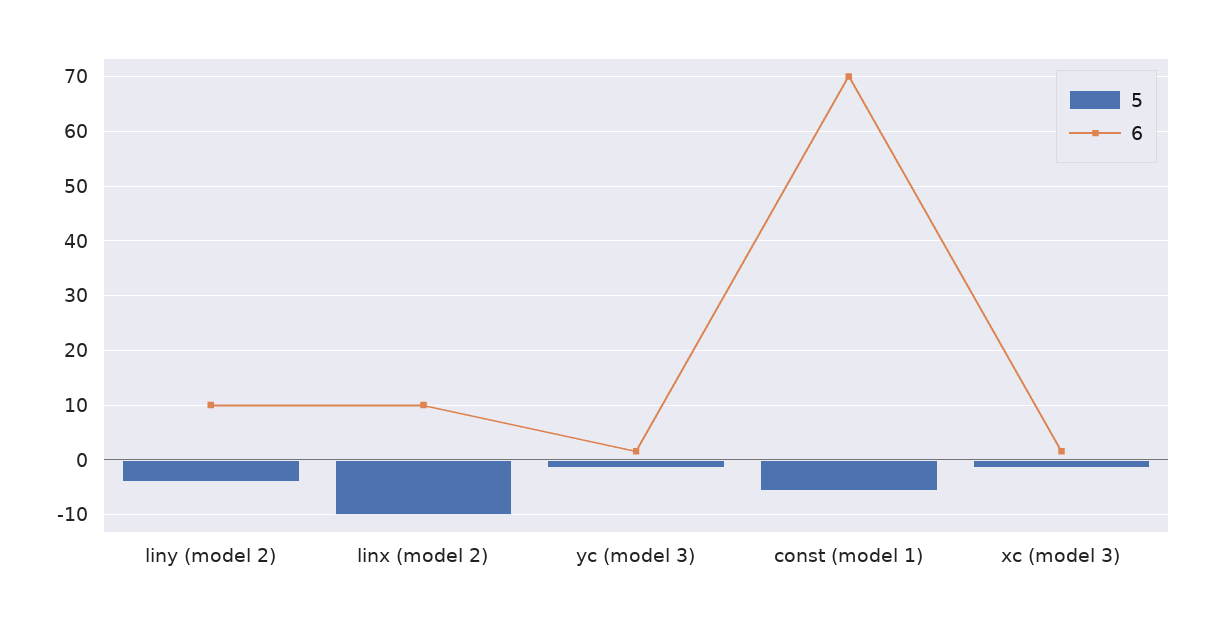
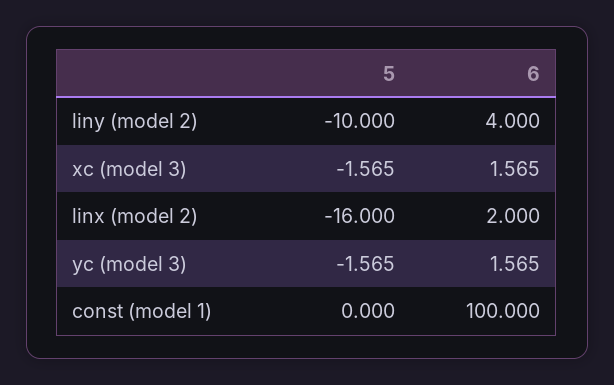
  {
    "5": {
-     "liny (model 2)": -4,
+     "liny (model 2)": -10,
-     "linx (model 2)": -10,
+     "linx (model 2)": -16,
      "yc (model 3)": -1.565,
-     "const (model 1)": -6,
+     "const (model 1)": 0,
      "xc (model 3)": -1.565
    },
    "6": {
-     "liny (model 2)": 10,
+     "liny (model 2)": 4,
-     "linx (model 2)": 10,
+     "linx (model 2)": 2,
      "yc (model 3)": 1.565,
-     "const (model 1)": 70,
+     "const (model 1)": 100,
      "xc (model 3)": 1.565
    }
  }

